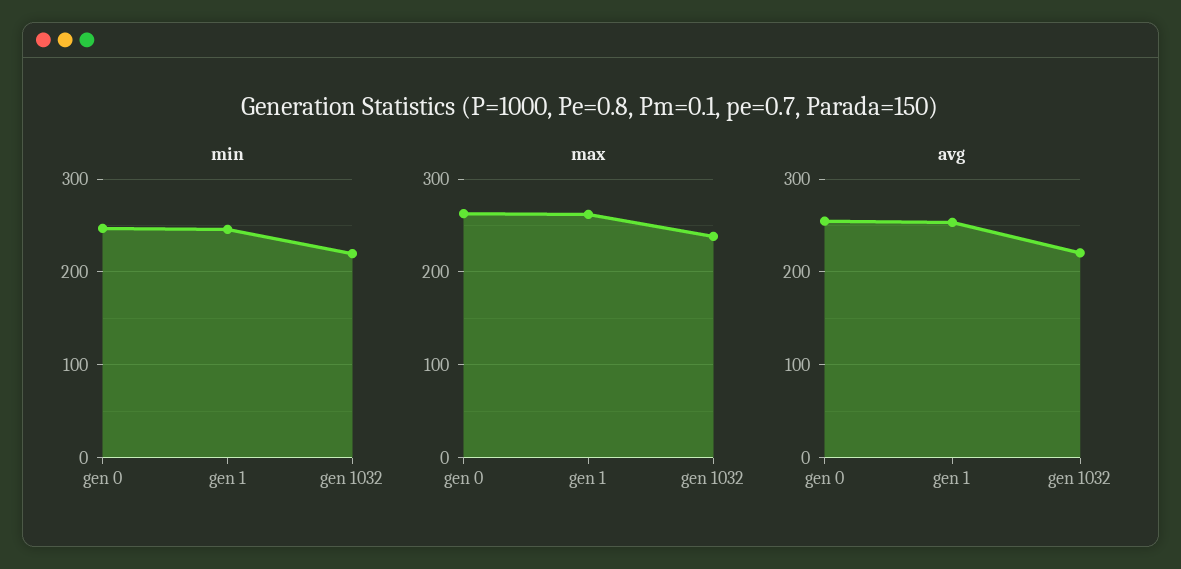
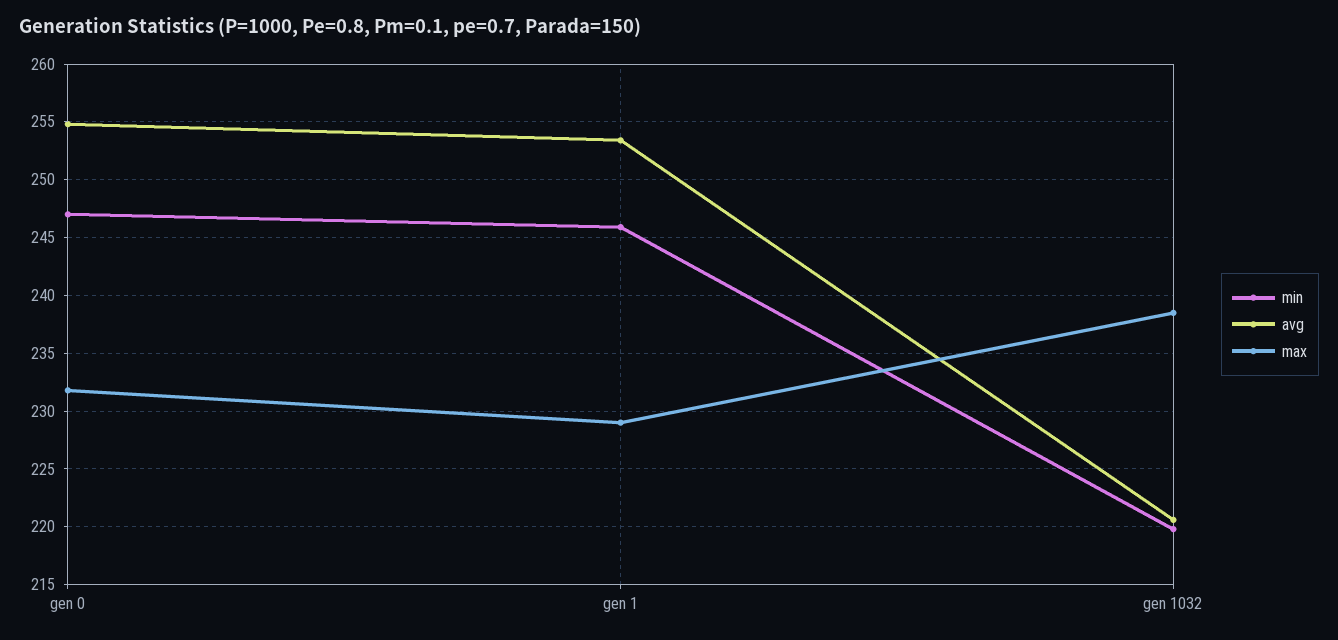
  {
    "min": {
      "gen 0": 247,
      "gen 1": 246,
      "gen 1032": 220
    },
    "max": {
-     "gen 0": 260,
+     "gen 0": 232,
-     "gen 1": 260,
+     "gen 1": 229,
      "gen 1032": 239
    },
    "avg": {
      "gen 0": 255,
      "gen 1": 253,
      "gen 1032": 221
    }
  }

